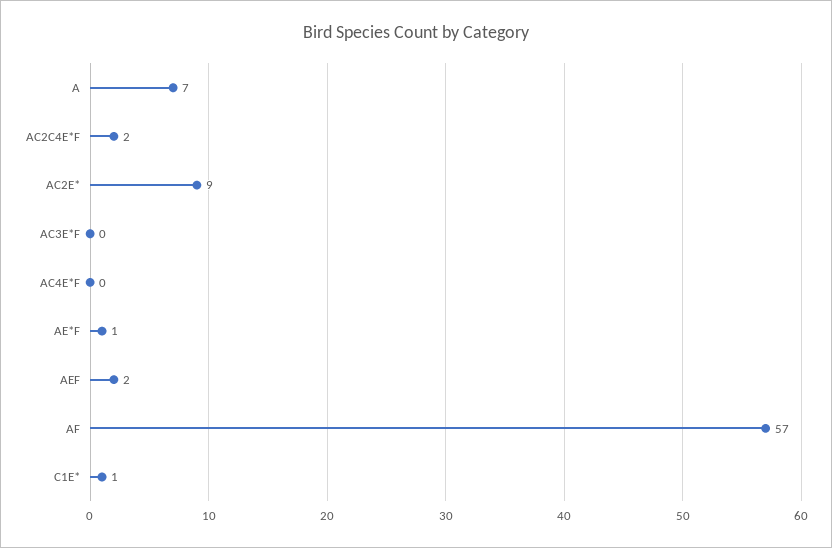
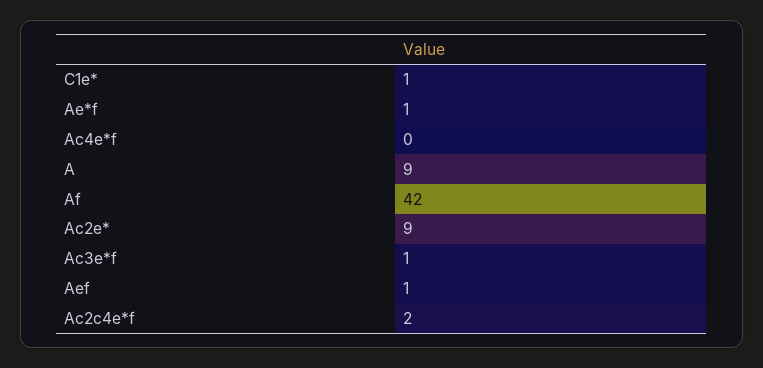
  {
-   "A": 7,
+   "A": 9,
    "AC2C4E*F": 2,
    "AC2E*": 9,
-   "AC3E*F": 0,
+   "AC3E*F": 1,
    "AC4E*F": 0,
    "AE*F": 1,
-   "AEF": 2,
+   "AEF": 1,
-   "AF": 57,
+   "AF": 42,
    "C1E*": 1
  }

